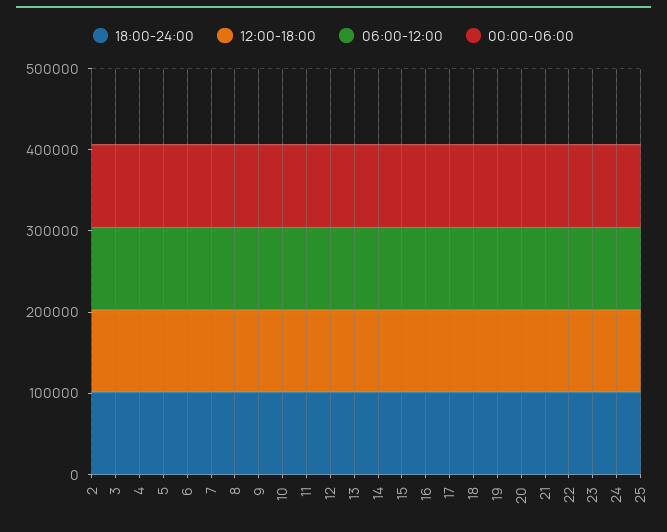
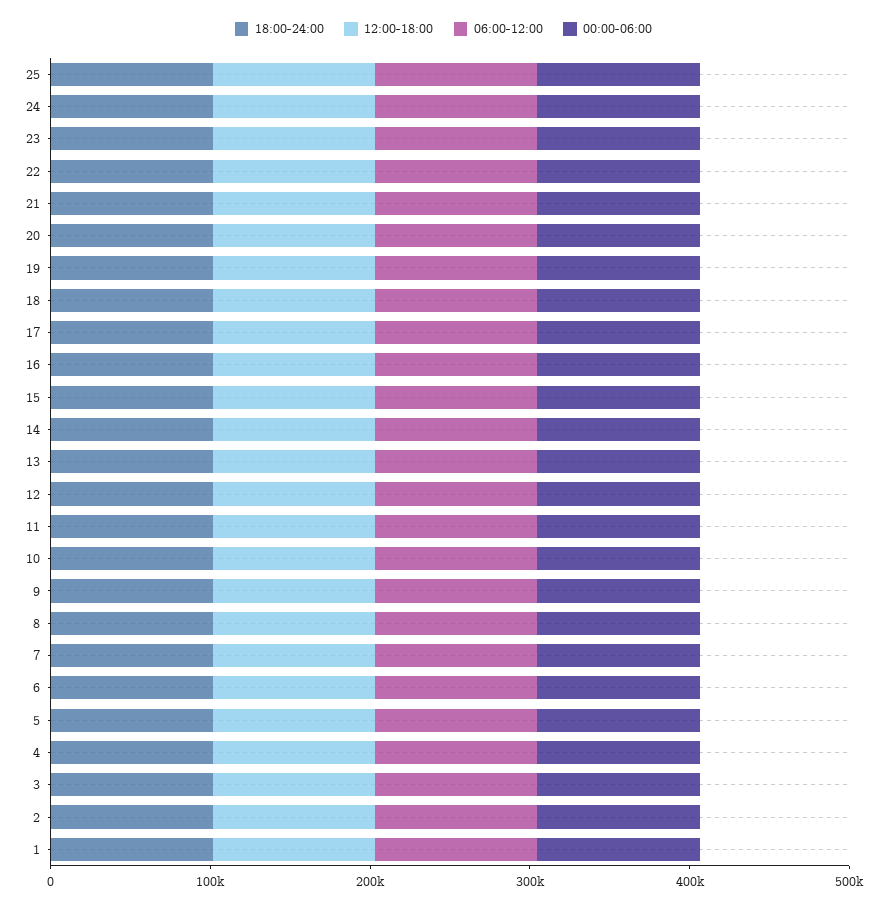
  {
    "18:00-24:00": {
      "2": 100000,
      "3": 100000,
      "4": 100000,
      "5": 100000,
      "6": 100000,
      "7": 100000,
      "8": 100000,
      "9": 100000,
      "10": 100000,
      "11": 100000,
      "12": 100000,
      "13": 100000,
      "14": 100000,
      "15": 100000,
      "16": 100000,
      "17": 100000,
      "18": 100000,
      "19": 100000,
      "20": 100000,
      "21": 100000,
      "22": 100000,
      "23": 100000,
      "24": 100000,
-     "25": 100000
+     "25": 100000,
+     "1": 100000
    },
    "12:00-18:00": {
      "2": 100000,
      "3": 100000,
      "4": 100000,
      "5": 100000,
      "6": 100000,
      "7": 100000,
      "8": 100000,
      "9": 100000,
      "10": 100000,
      "11": 100000,
      "12": 100000,
      "13": 100000,
      "14": 100000,
      "15": 100000,
      "16": 100000,
      "17": 100000,
      "18": 100000,
      "19": 100000,
      "20": 100000,
      "21": 100000,
      "22": 100000,
      "23": 100000,
      "24": 100000,
-     "25": 100000
+     "25": 100000,
+     "1": 100000
    },
    "06:00-12:00": {
      "2": 100000,
      "3": 100000,
      "4": 100000,
      "5": 100000,
      "6": 100000,
      "7": 100000,
      "8": 100000,
      "9": 100000,
      "10": 100000,
      "11": 100000,
      "12": 100000,
      "13": 100000,
      "14": 100000,
      "15": 100000,
      "16": 100000,
      "17": 100000,
      "18": 100000,
      "19": 100000,
      "20": 100000,
      "21": 100000,
      "22": 100000,
      "23": 100000,
      "24": 100000,
-     "25": 100000
+     "25": 100000,
+     "1": 100000
    },
    "00:00-06:00": {
      "2": 100000,
      "3": 100000,
      "4": 100000,
      "5": 100000,
      "6": 100000,
      "7": 100000,
      "8": 100000,
      "9": 100000,
      "10": 100000,
      "11": 100000,
      "12": 100000,
      "13": 100000,
      "14": 100000,
      "15": 100000,
      "16": 100000,
      "17": 100000,
      "18": 100000,
      "19": 100000,
      "20": 100000,
      "21": 100000,
      "22": 100000,
      "23": 100000,
      "24": 100000,
-     "25": 100000
+     "25": 100000,
+     "1": 100000
    }
  }

